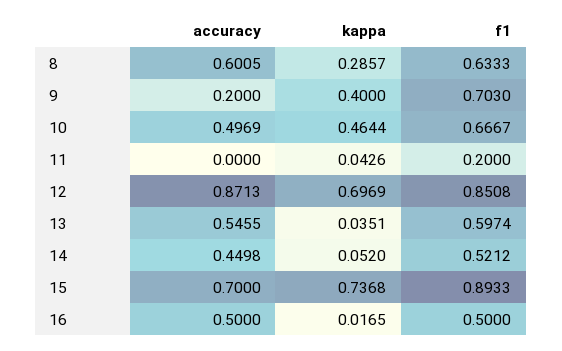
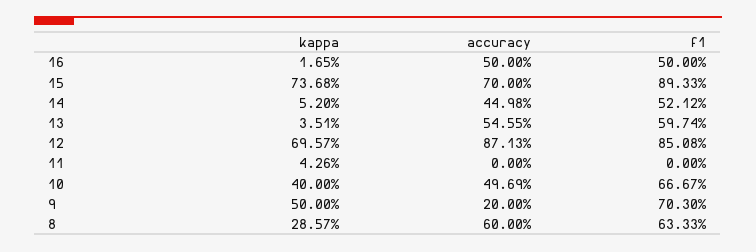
  {
    "accuracy": {
-     "8": 0.6005,
+     "8": 0.6,
      "9": 0.2,
      "10": 0.4969,
      "11": 0,
      "12": 0.8713,
      "13": 0.5455,
      "14": 0.4498,
      "15": 0.7,
      "16": 0.5
    },
    "kappa": {
      "8": 0.2857,
-     "9": 0.4,
+     "9": 0.5,
-     "10": 0.4644,
+     "10": 0.4,
      "11": 0.0426,
-     "12": 0.6969,
+     "12": 0.6957,
      "13": 0.0351,
      "14": 0.052,
      "15": 0.7368,
      "16": 0.0165
    },
    "f1": {
      "8": 0.6333,
      "9": 0.703,
      "10": 0.6667,
-     "11": 0.2,
+     "11": 0,
      "12": 0.8508,
      "13": 0.5974,
      "14": 0.5212,
      "15": 0.8933,
      "16": 0.5
    }
  }

